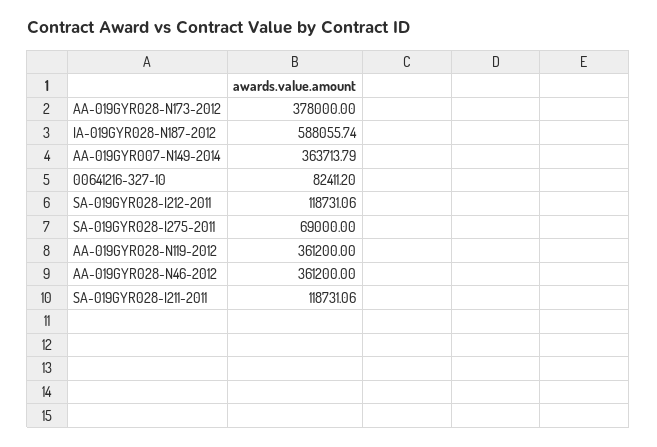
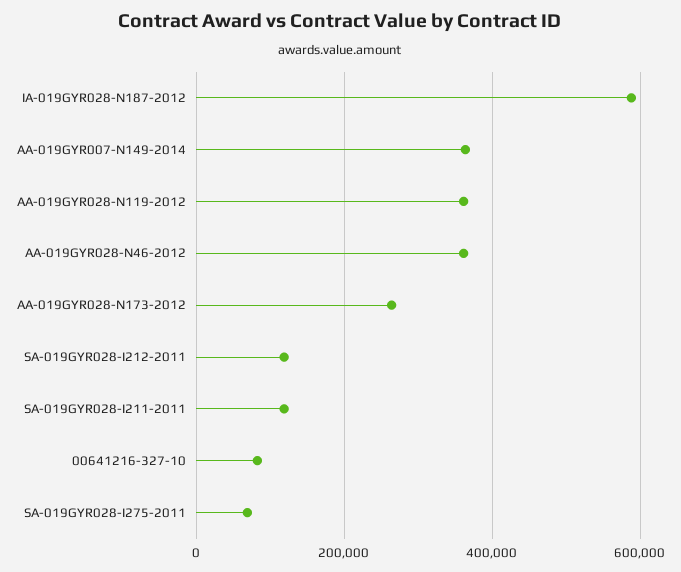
  {
-   "AA-019GYR028-N173-2012": 378000,
+   "AA-019GYR028-N173-2012": 260000,
    "IA-019GYR028-N187-2012": 588055.74,
    "AA-019GYR007-N149-2014": 363713.79,
    "00641216-327-10": 82411.2,
    "SA-019GYR028-I212-2011": 118731.06,
    "SA-019GYR028-I275-2011": 69000,
    "AA-019GYR028-N119-2012": 361200,
    "AA-019GYR028-N46-2012": 361200,
    "SA-019GYR028-I211-2011": 118731.06
  }

